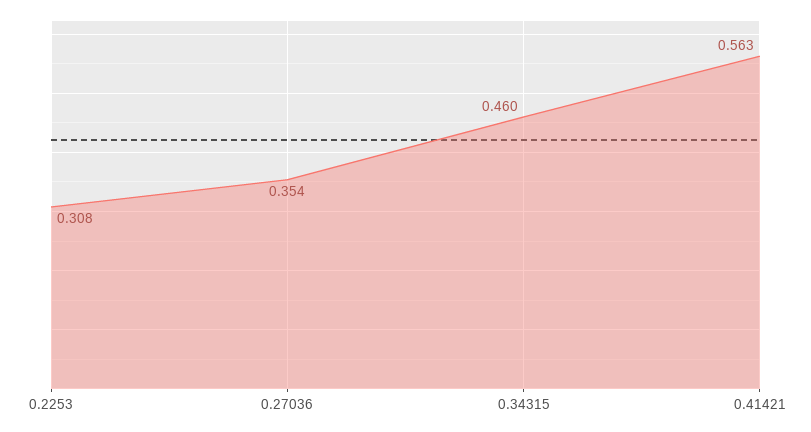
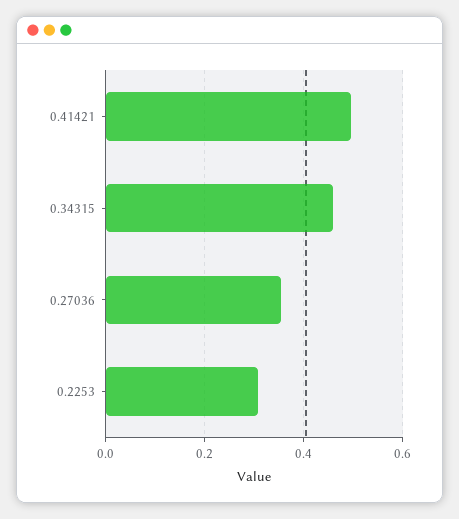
  {
    "0.2253": 0.308,
    "0.27036": 0.354,
    "0.34315": 0.46,
-   "0.41421": 0.563
+   "0.41421": 0.5
  }

